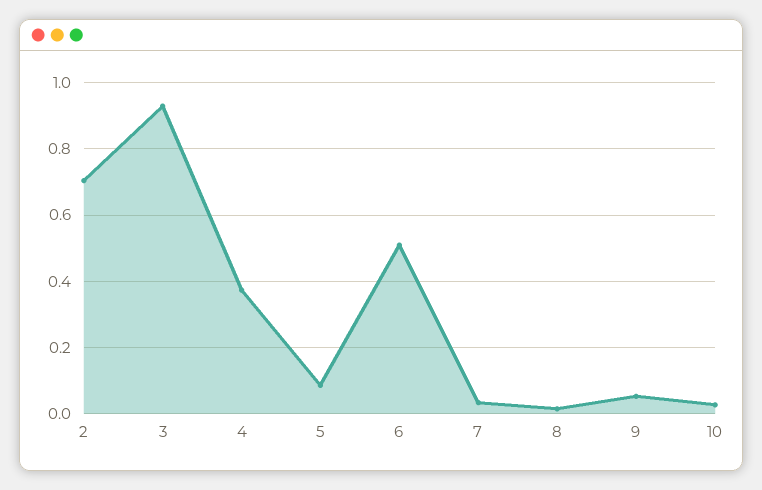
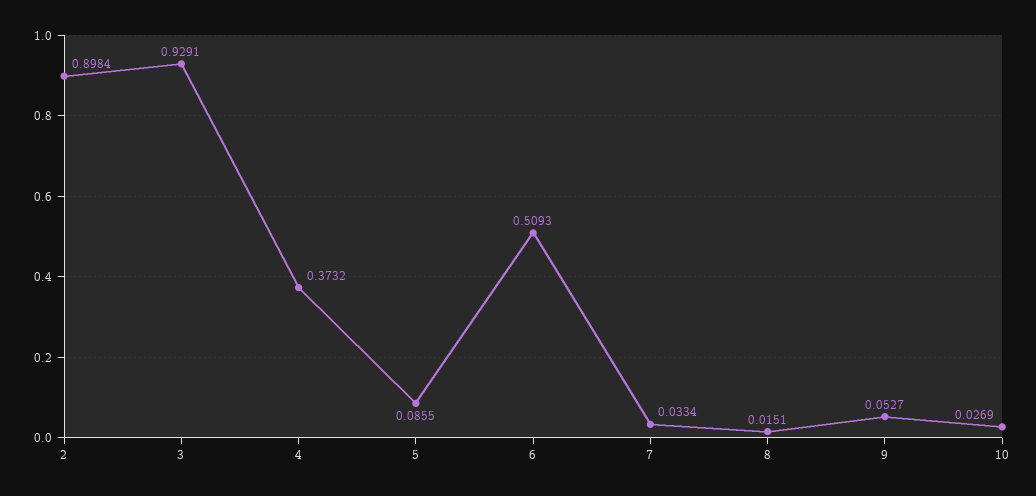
  {
-   "2": 0.7,
+   "2": 0.8984,
    "3": 0.9291,
    "4": 0.3732,
    "5": 0.0855,
    "6": 0.5093,
    "7": 0.0334,
    "8": 0.0151,
    "9": 0.0527,
    "10": 0.0269
  }

